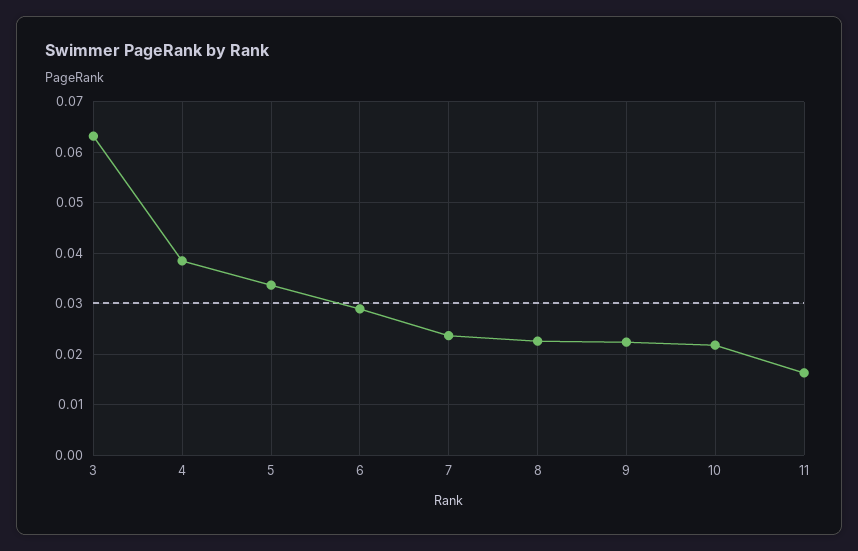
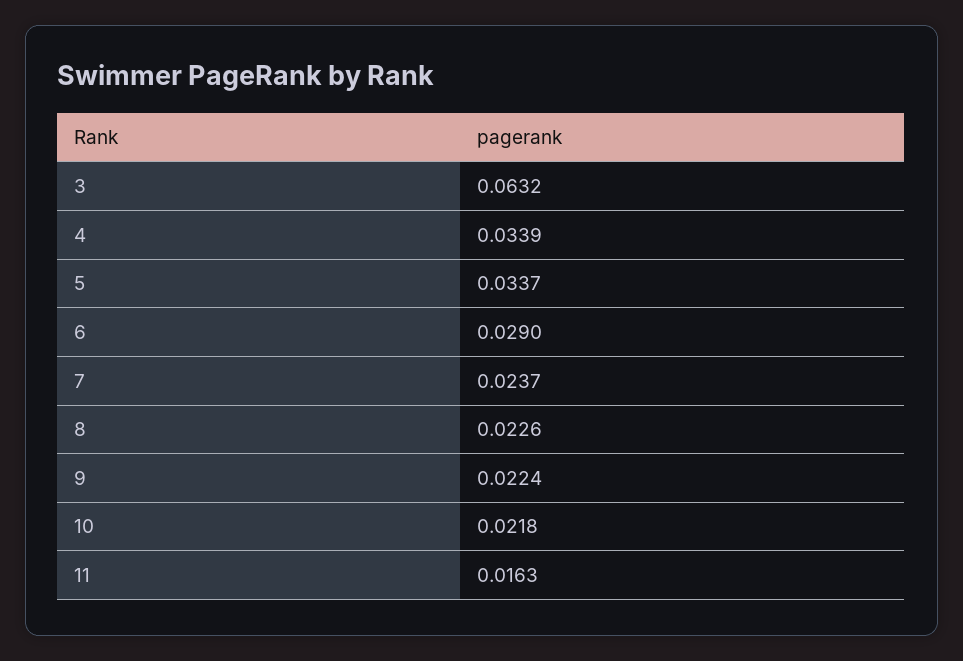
  {
    "3": 0.0632,
-   "4": 0.038,
+   "4": 0.0339,
    "5": 0.0337,
    "6": 0.029,
    "7": 0.0237,
    "8": 0.0226,
    "9": 0.0224,
    "10": 0.0218,
    "11": 0.0163
  }

